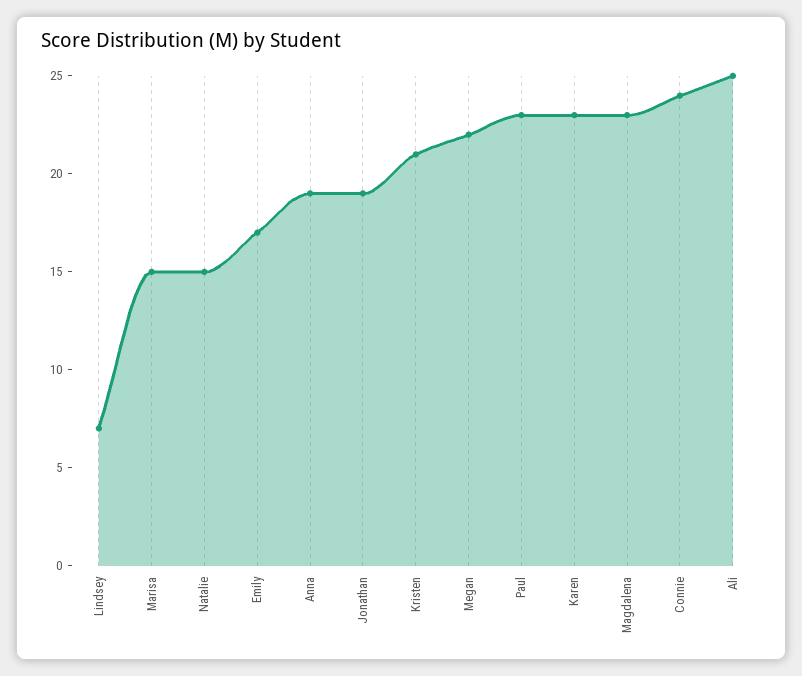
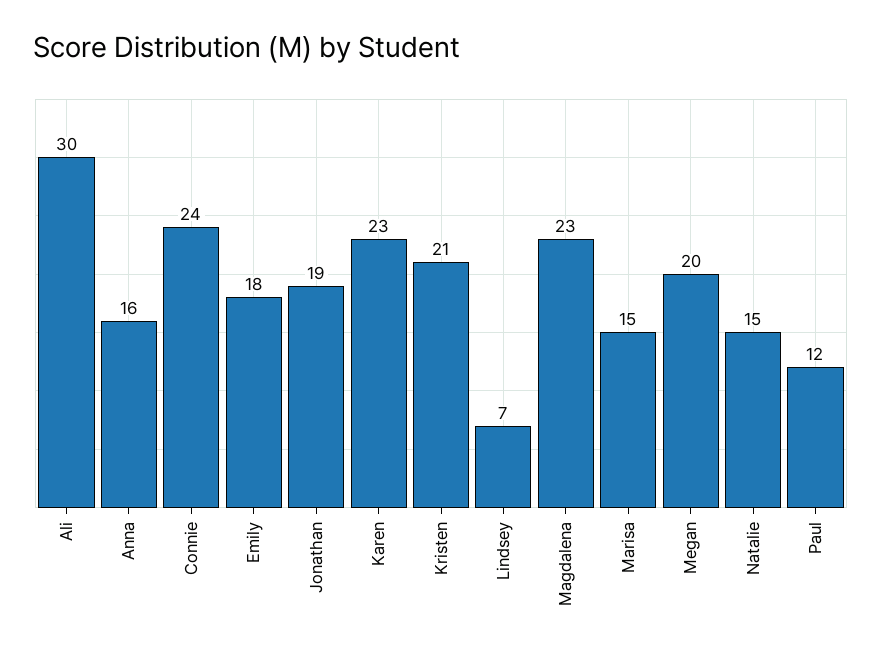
  {
    "Lindsey": 7,
    "Marisa": 15,
    "Natalie": 15,
-   "Emily": 17,
+   "Emily": 18,
-   "Anna": 19,
+   "Anna": 16,
    "Jonathan": 19,
    "Kristen": 21,
-   "Megan": 22,
+   "Megan": 20,
-   "Paul": 23,
+   "Paul": 12,
    "Karen": 23,
    "Magdalena": 23,
    "Connie": 24,
-   "Ali": 25
+   "Ali": 30
  }

